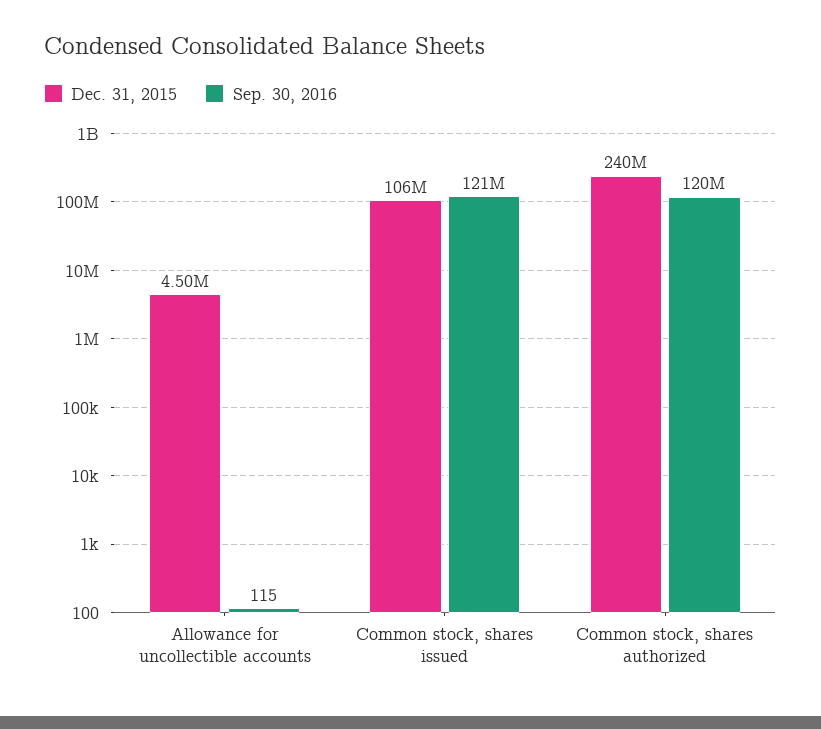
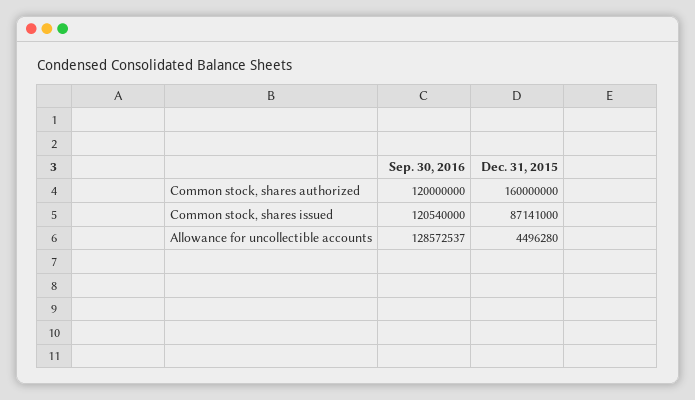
  {
    "Dec. 31, 2015": {
      "Allowance for uncollectible accounts": 4496280,
-     "Common stock, shares issued": 106000000,
+     "Common stock, shares issued": 87141000,
-     "Common stock, shares authorized": 240000000
+     "Common stock, shares authorized": 160000000
    },
    "Sep. 30, 2016": {
-     "Allowance for uncollectible accounts": 115,
+     "Allowance for uncollectible accounts": 128572537,
      "Common stock, shares issued": 120540000,
      "Common stock, shares authorized": 120000000
    }
  }

